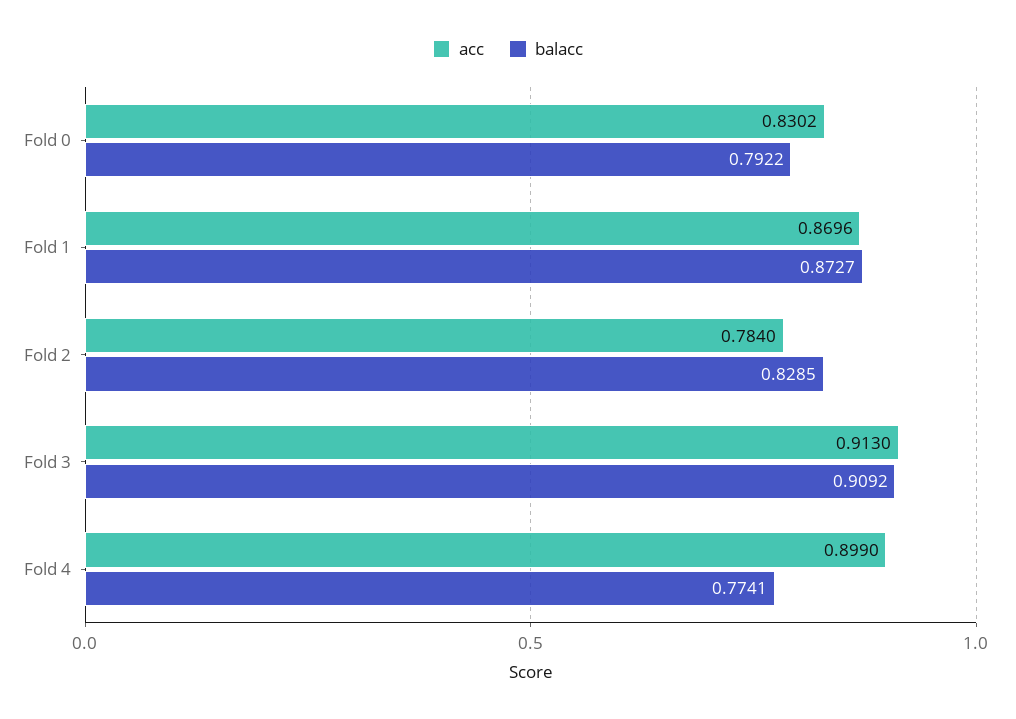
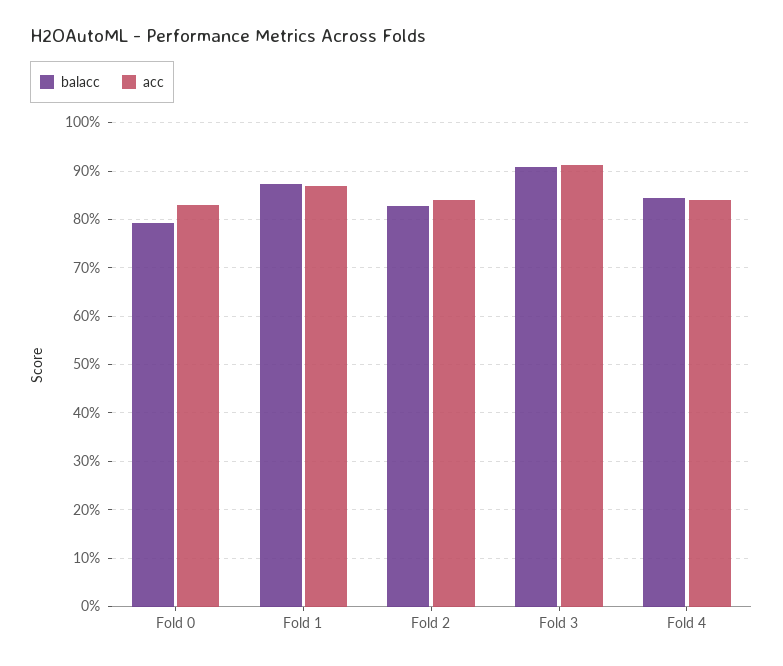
  {
    "acc": {
      "Fold 0": 0.8302,
      "Fold 1": 0.8696,
-     "Fold 2": 0.784,
+     "Fold 2": 0.84,
      "Fold 3": 0.913,
-     "Fold 4": 0.899
+     "Fold 4": 0.84
    },
    "balacc": {
      "Fold 0": 0.7922,
      "Fold 1": 0.8727,
      "Fold 2": 0.8285,
      "Fold 3": 0.9092,
-     "Fold 4": 0.7741
+     "Fold 4": 0.84
    }
  }

